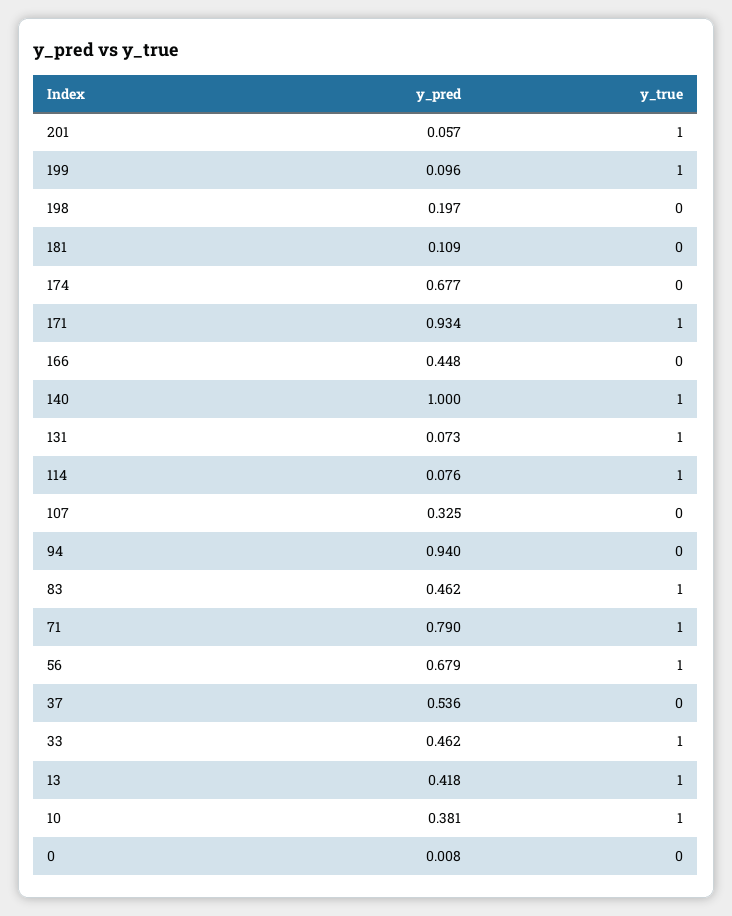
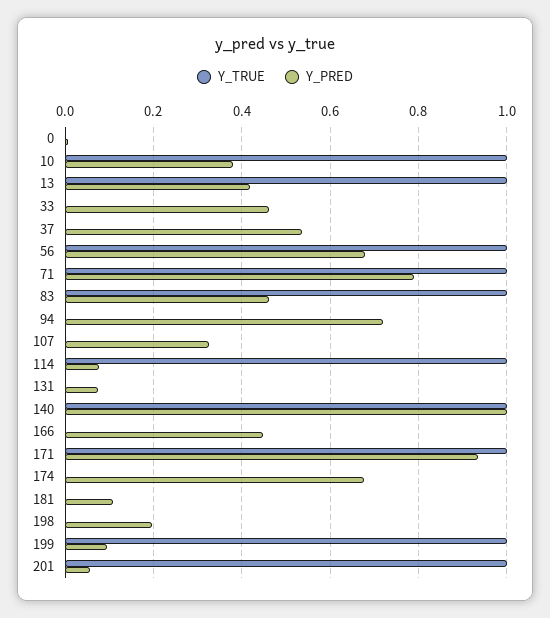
  {
    "y_pred": {
      "201": 0.057,
      "199": 0.096,
      "198": 0.197,
      "181": 0.109,
      "174": 0.677,
      "171": 0.934,
      "166": 0.448,
      "140": 1,
      "131": 0.073,
      "114": 0.076,
      "107": 0.325,
-     "94": 0.94,
+     "94": 0.72,
      "83": 0.462,
      "71": 0.79,
      "56": 0.679,
      "37": 0.536,
      "33": 0.462,
      "13": 0.418,
      "10": 0.381,
      "0": 0.008
    },
    "y_true": {
      "201": 1,
      "199": 1,
      "198": 0,
      "181": 0,
      "174": 0,
      "171": 1,
      "166": 0,
      "140": 1,
-     "131": 1,
+     "131": 0,
      "114": 1,
      "107": 0,
      "94": 0,
      "83": 1,
      "71": 1,
      "56": 1,
      "37": 0,
-     "33": 1,
+     "33": 0,
      "13": 1,
      "10": 1,
      "0": 0
    }
  }

